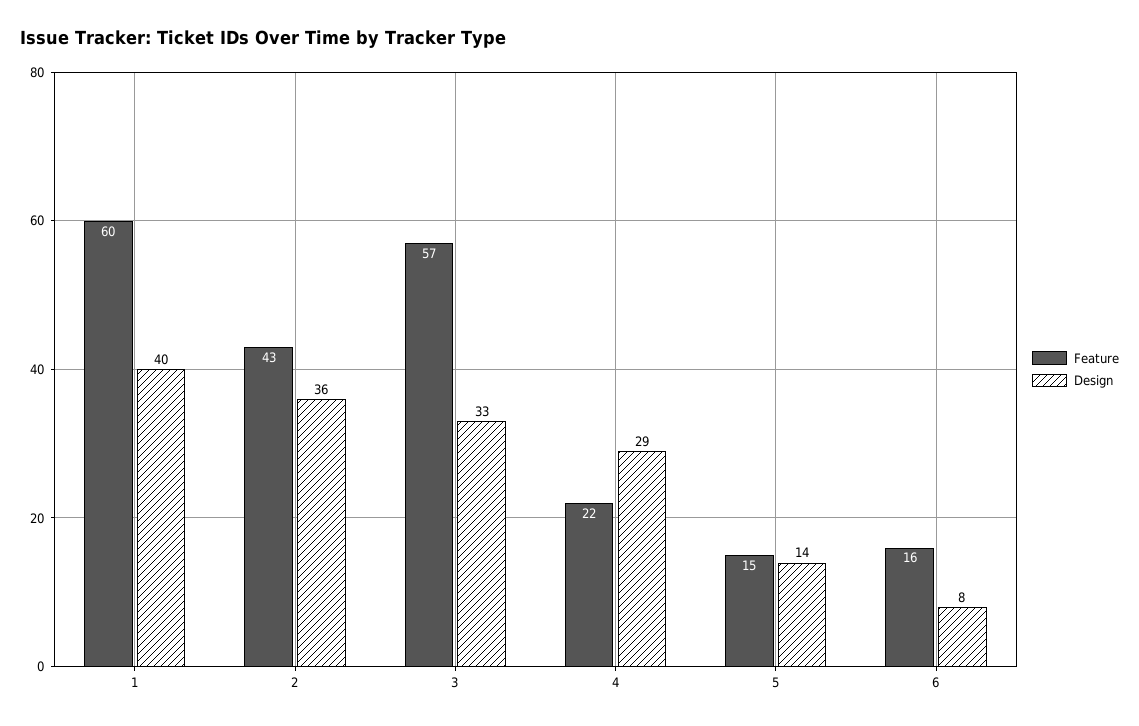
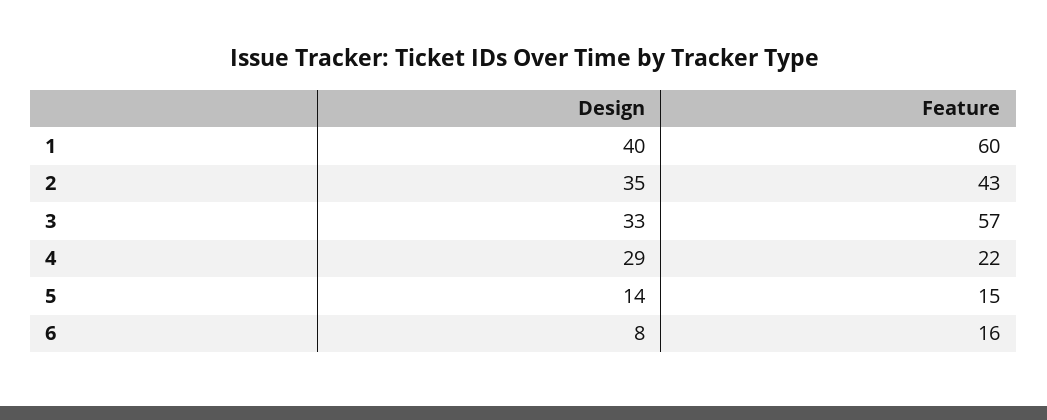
  {
    "Feature": {
      "1": 60,
      "2": 43,
      "3": 57,
      "4": 22,
      "5": 15,
      "6": 16
    },
    "Design": {
      "1": 40,
-     "2": 36,
+     "2": 35,
      "3": 33,
      "4": 29,
      "5": 14,
      "6": 8
    }
  }

